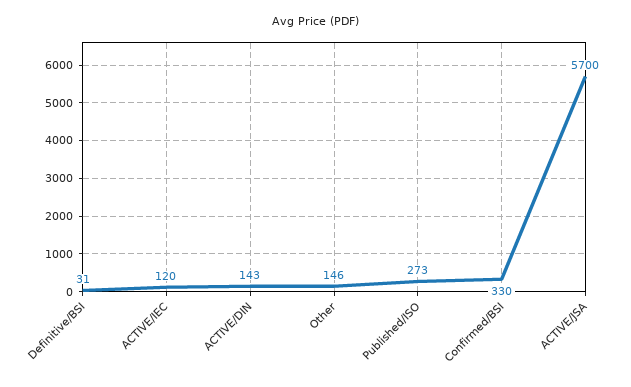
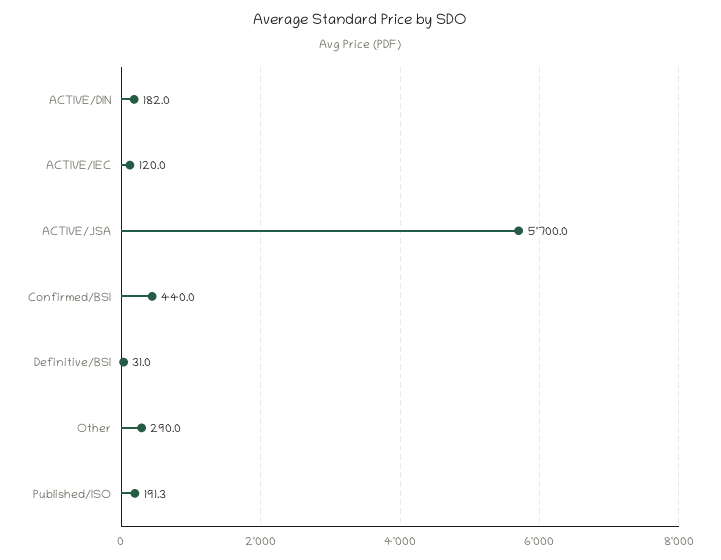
  {
    "Definitive/BSI": 31,
    "ACTIVE/IEC": 120,
-   "ACTIVE/DIN": 143,
+   "ACTIVE/DIN": 182,
-   "Other": 146,
+   "Other": 290,
-   "Published/ISO": 273,
+   "Published/ISO": 191.3,
-   "Confirmed/BSI": 330,
+   "Confirmed/BSI": 440,
    "ACTIVE/JSA": 5700
  }

